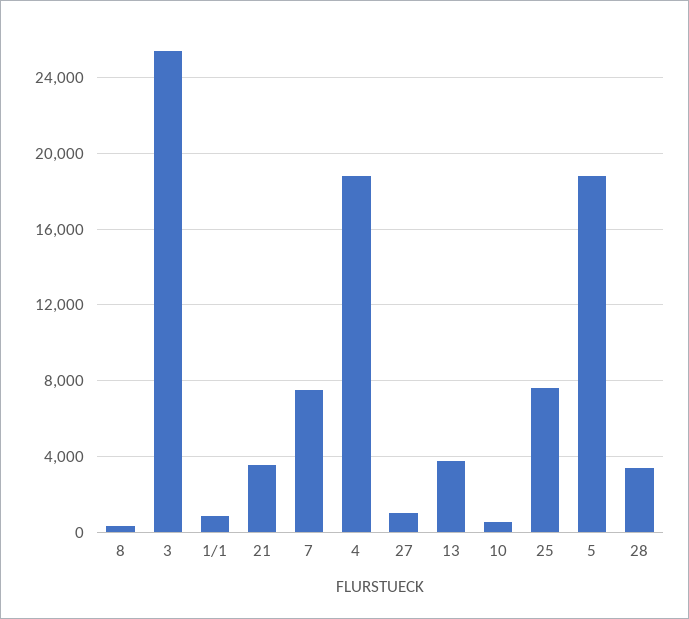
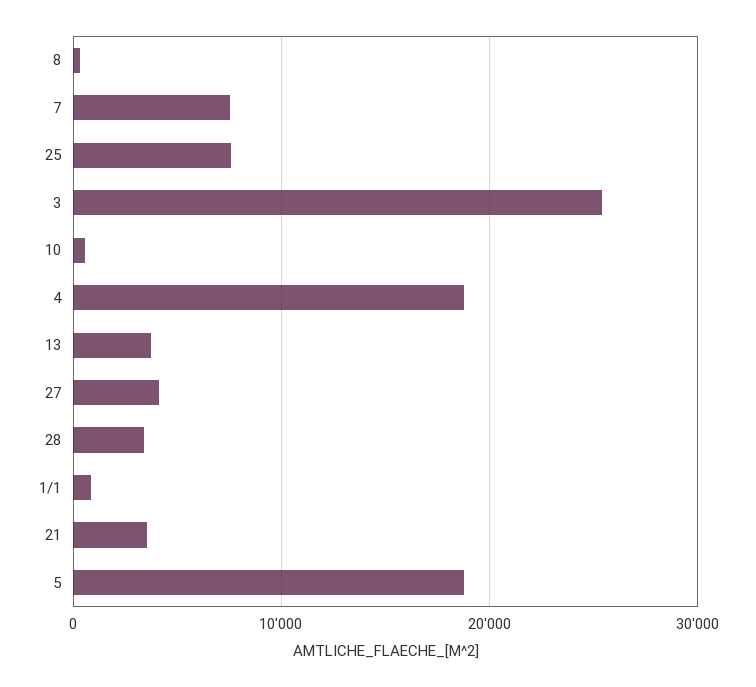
  {
    "8": 500,
    "3": 25500,
    "1/1": 1000,
    "21": 3500,
    "7": 7500,
    "4": 19000,
-   "27": 1000,
+   "27": 4000,
    "13": 3500,
    "10": 500,
    "25": 7500,
    "5": 19000,
    "28": 3500
  }

